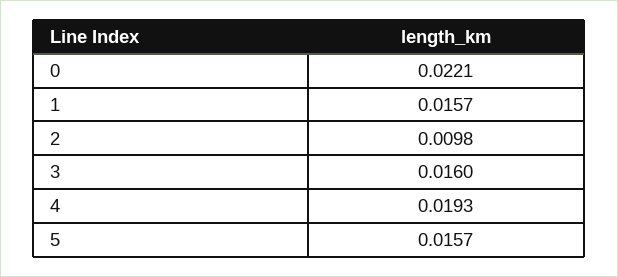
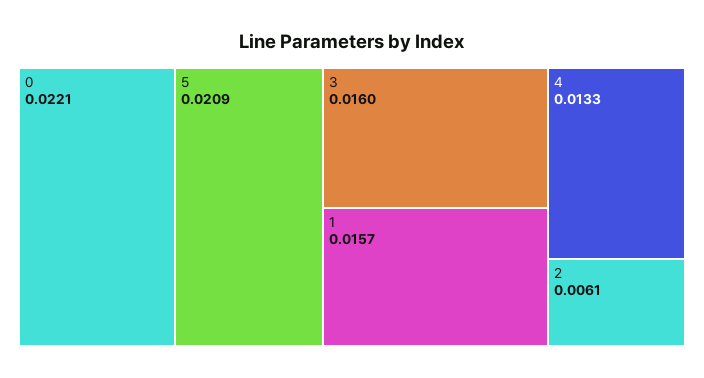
  {
    "0": 0.0221,
    "1": 0.0157,
-   "2": 0.0098,
+   "2": 0.0061,
    "3": 0.016,
-   "4": 0.0193,
+   "4": 0.0133,
-   "5": 0.0157
+   "5": 0.0209
  }

